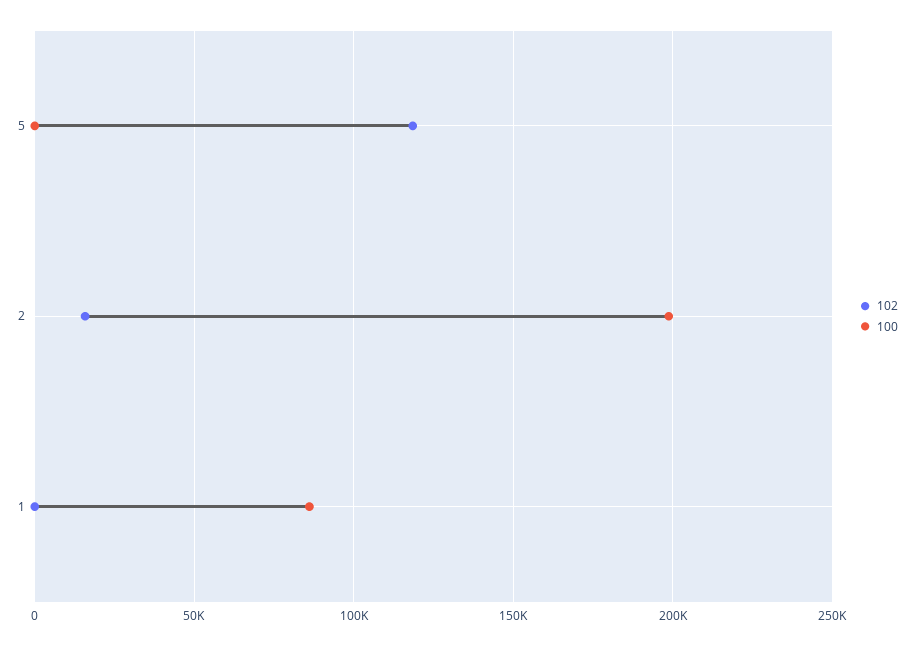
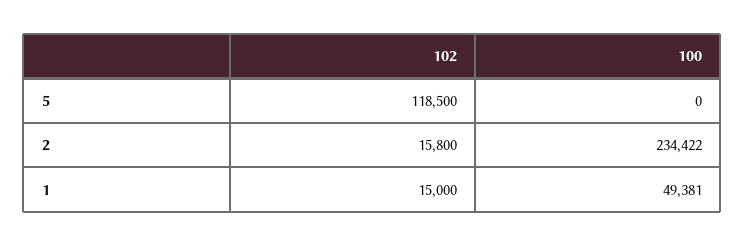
  {
    "102": {
      "5": 118500,
      "2": 15800,
-     "1": 0
+     "1": 15000
    },
    "100": {
      "5": 0,
-     "2": 200000,
+     "2": 234422,
-     "1": 85000
+     "1": 49381
    }
  }

